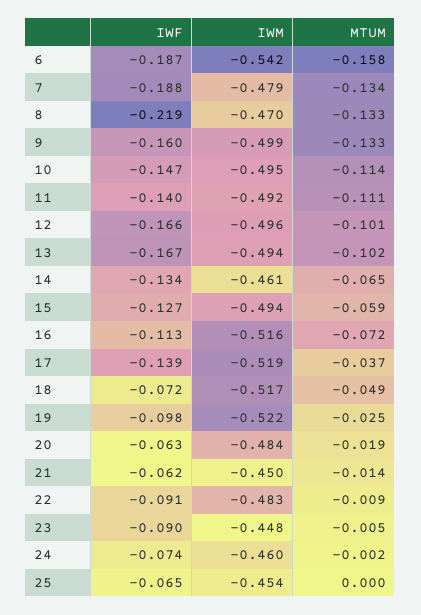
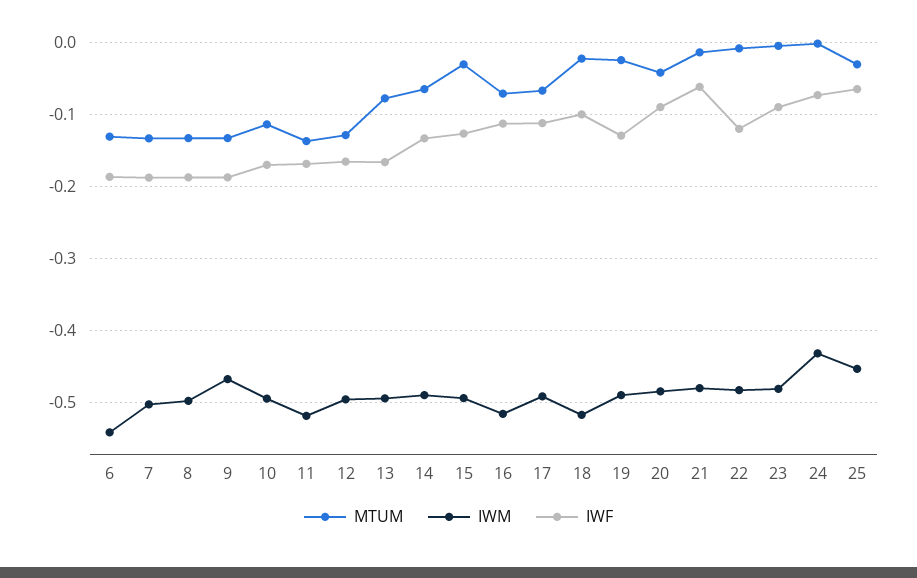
  {
    "IWF": {
      "6": -0.187,
      "7": -0.188,
-     "8": -0.219,
+     "8": -0.19,
-     "9": -0.16,
+     "9": -0.19,
-     "10": -0.147,
+     "10": -0.17,
-     "11": -0.14,
+     "11": -0.17,
      "12": -0.166,
      "13": -0.167,
      "14": -0.134,
      "15": -0.127,
      "16": -0.113,
-     "17": -0.139,
+     "17": -0.11,
-     "18": -0.072,
+     "18": -0.1,
-     "19": -0.098,
+     "19": -0.13,
-     "20": -0.063,
+     "20": -0.09,
      "21": -0.062,
-     "22": -0.091,
+     "22": -0.12,
      "23": -0.09,
      "24": -0.074,
      "25": -0.065
    },
    "IWM": {
      "6": -0.542,
-     "7": -0.479,
+     "7": -0.5,
-     "8": -0.47,
+     "8": -0.5,
-     "9": -0.499,
+     "9": -0.47,
      "10": -0.495,
-     "11": -0.492,
+     "11": -0.52,
      "12": -0.496,
      "13": -0.494,
-     "14": -0.461,
+     "14": -0.49,
      "15": -0.494,
      "16": -0.516,
-     "17": -0.519,
+     "17": -0.49,
      "18": -0.517,
-     "19": -0.522,
+     "19": -0.49,
      "20": -0.484,
-     "21": -0.45,
+     "21": -0.48,
      "22": -0.483,
-     "23": -0.448,
+     "23": -0.48,
-     "24": -0.46,
+     "24": -0.43,
      "25": -0.454
    },
    "MTUM": {
-     "6": -0.158,
+     "6": -0.13,
      "7": -0.134,
      "8": -0.133,
      "9": -0.133,
      "10": -0.114,
-     "11": -0.111,
+     "11": -0.14,
-     "12": -0.101,
+     "12": -0.13,
-     "13": -0.102,
+     "13": -0.08,
      "14": -0.065,
-     "15": -0.059,
+     "15": -0.03,
      "16": -0.072,
-     "17": -0.037,
+     "17": -0.07,
-     "18": -0.049,
+     "18": -0.02,
      "19": -0.025,
-     "20": -0.019,
+     "20": -0.04,
      "21": -0.014,
      "22": -0.009,
      "23": -0.005,
      "24": -0.002,
-     "25": 0
+     "25": -0.03
    }
  }

